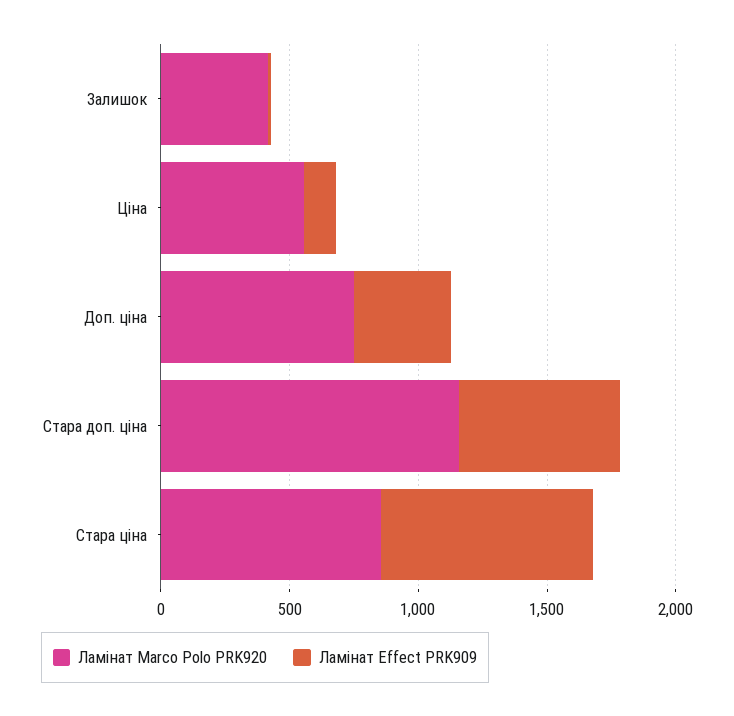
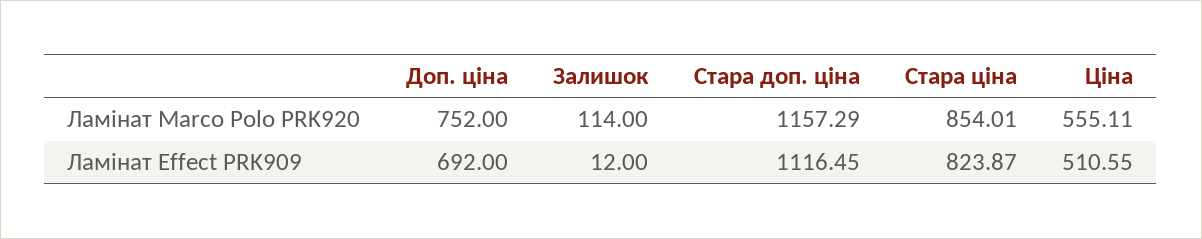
  {
    "Ламінат Marco Polo PRK920": {
-     "Залишок": 400,
+     "Залишок": 114,
      "Ціна": 555.11,
      "Доп. ціна": 752,
      "Стара доп. ціна": 1157.29,
      "Стара ціна": 854.01
    },
    "Ламінат Effect PRK909": {
      "Залишок": 12,
-     "Ціна": 100,
+     "Ціна": 510.55,
-     "Доп. ціна": 400,
+     "Доп. ціна": 692,
-     "Стара доп. ціна": 600,
+     "Стара доп. ціна": 1116.45,
      "Стара ціна": 823.87
    }
  }

